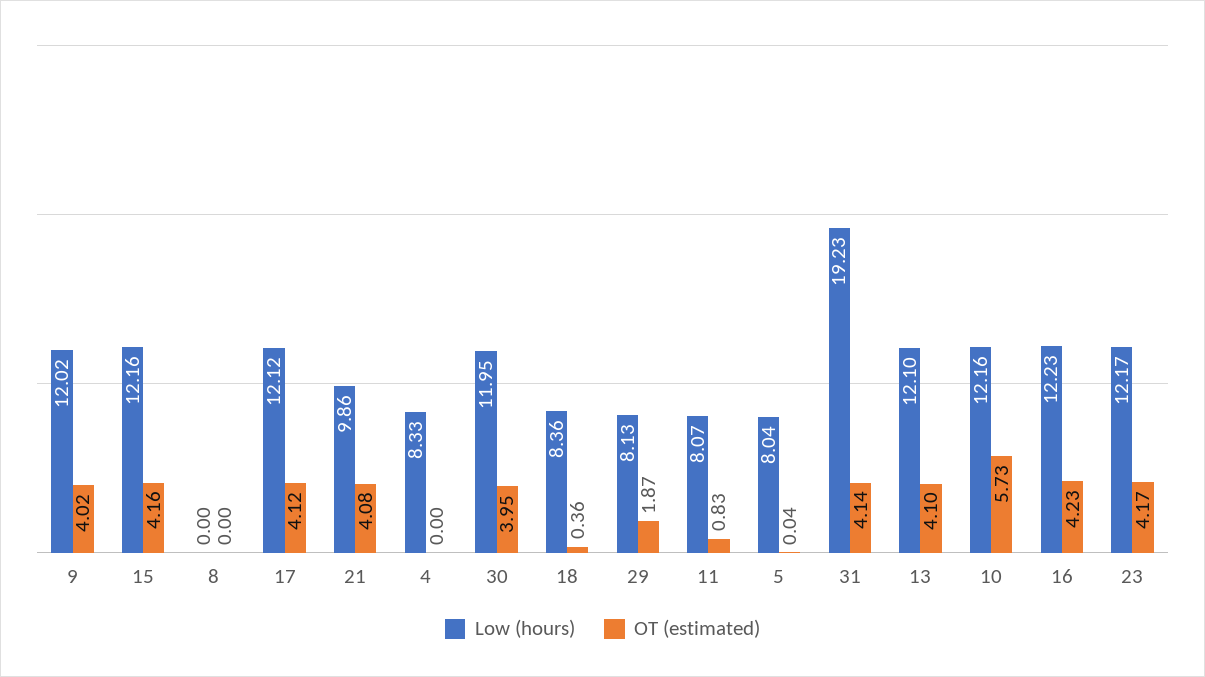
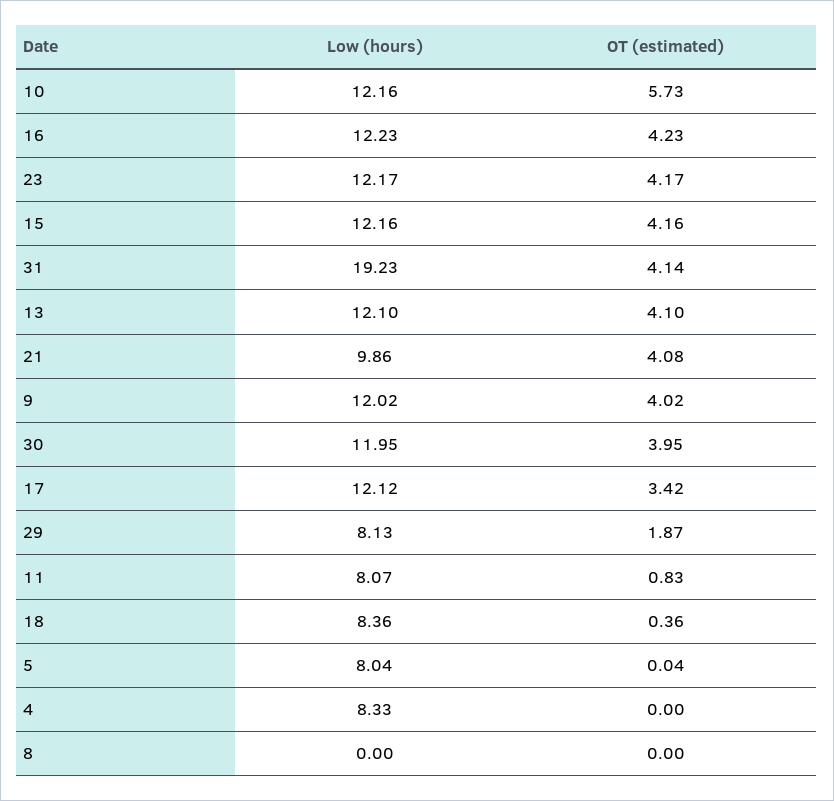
  {
    "Low (hours)": {
      "9": 12.02,
      "15": 12.16,
      "8": 0,
      "17": 12.12,
      "21": 9.86,
      "4": 8.33,
      "30": 11.95,
      "18": 8.36,
      "29": 8.13,
      "11": 8.07,
      "5": 8.04,
      "31": 19.23,
      "13": 12.1,
      "10": 12.16,
      "16": 12.23,
      "23": 12.17
    },
    "OT (estimated)": {
      "9": 4.02,
      "15": 4.16,
      "8": 0,
-     "17": 4.12,
+     "17": 3.42,
      "21": 4.08,
      "4": 0,
      "30": 3.95,
      "18": 0.36,
      "29": 1.87,
      "11": 0.83,
      "5": 0.04,
      "31": 4.14,
      "13": 4.1,
      "10": 5.73,
      "16": 4.23,
      "23": 4.17
    }
  }

